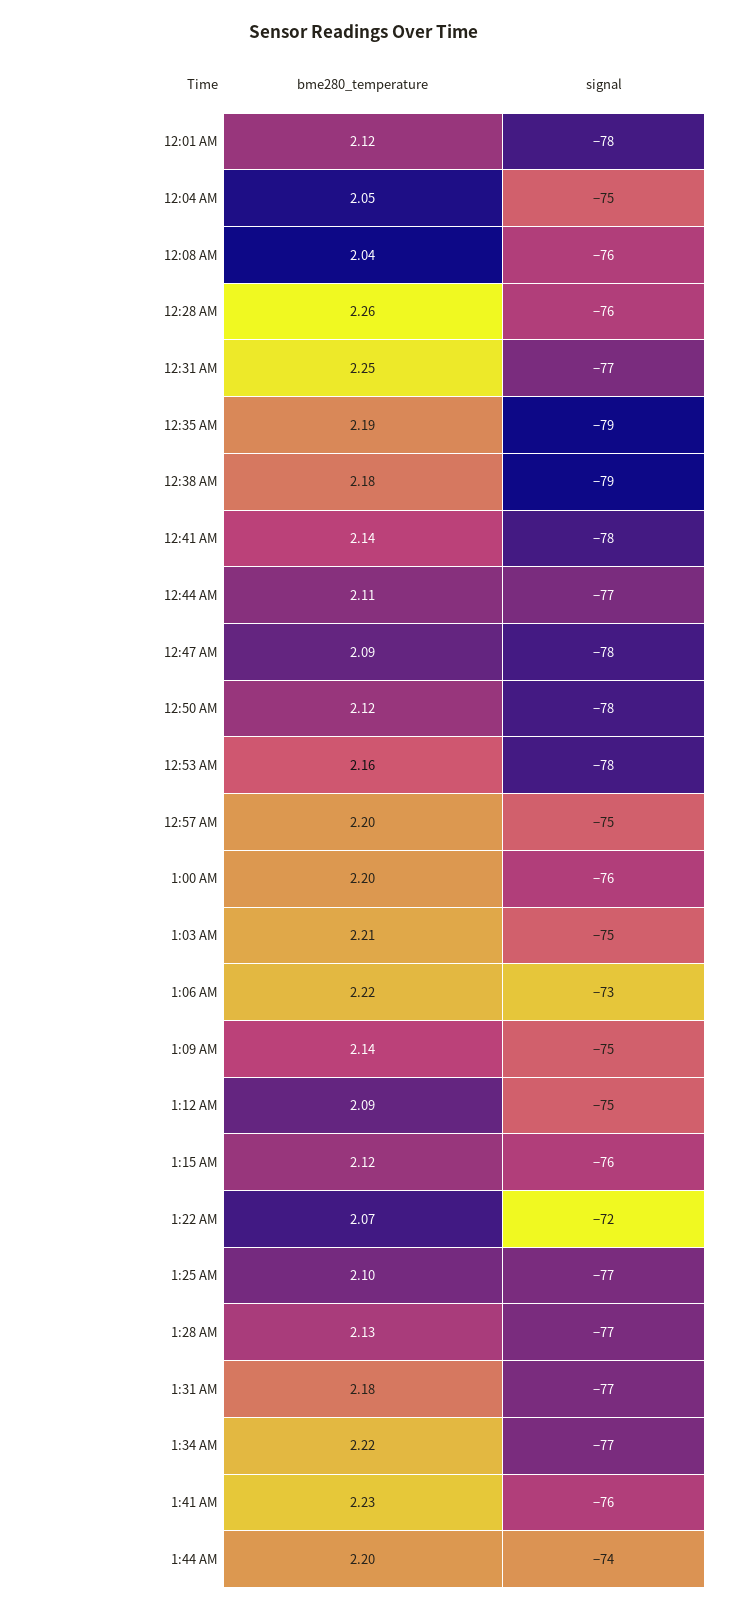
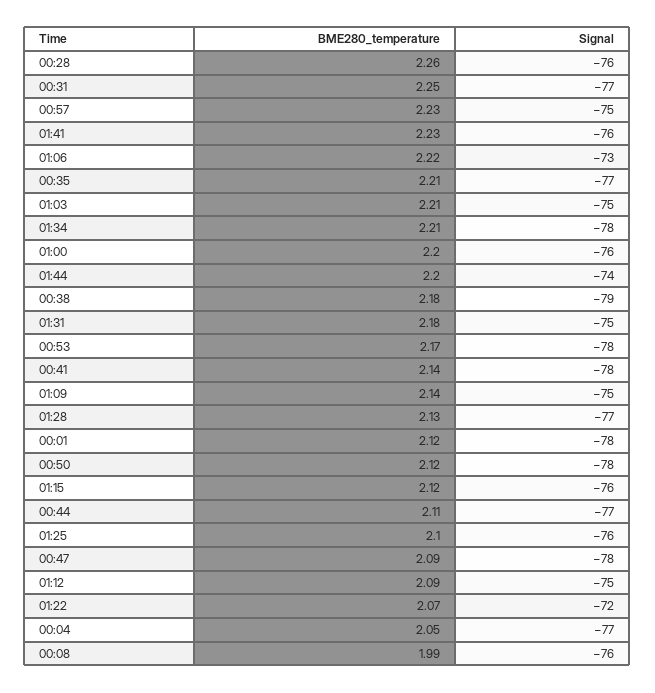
  {
    "bme280_temperature": {
      "12:01 AM": 2.12,
      "12:04 AM": 2.05,
-     "12:08 AM": 2.04,
+     "12:08 AM": 1.99,
      "12:28 AM": 2.26,
      "12:31 AM": 2.25,
-     "12:35 AM": 2.19,
+     "12:35 AM": 2.21,
      "12:38 AM": 2.18,
      "12:41 AM": 2.14,
      "12:44 AM": 2.11,
      "12:47 AM": 2.09,
      "12:50 AM": 2.12,
-     "12:53 AM": 2.16,
+     "12:53 AM": 2.17,
-     "12:57 AM": 2.2,
+     "12:57 AM": 2.23,
      "1:00 AM": 2.2,
      "1:03 AM": 2.21,
      "1:06 AM": 2.22,
      "1:09 AM": 2.14,
      "1:12 AM": 2.09,
      "1:15 AM": 2.12,
      "1:22 AM": 2.07,
      "1:25 AM": 2.1,
      "1:28 AM": 2.13,
      "1:31 AM": 2.18,
-     "1:34 AM": 2.22,
+     "1:34 AM": 2.21,
      "1:41 AM": 2.23,
      "1:44 AM": 2.2
    },
    "signal": {
      "12:01 AM": -78,
-     "12:04 AM": -75,
+     "12:04 AM": -77,
      "12:08 AM": -76,
      "12:28 AM": -76,
      "12:31 AM": -77,
-     "12:35 AM": -79,
+     "12:35 AM": -77,
      "12:38 AM": -79,
      "12:41 AM": -78,
      "12:44 AM": -77,
      "12:47 AM": -78,
      "12:50 AM": -78,
      "12:53 AM": -78,
      "12:57 AM": -75,
      "1:00 AM": -76,
      "1:03 AM": -75,
      "1:06 AM": -73,
      "1:09 AM": -75,
      "1:12 AM": -75,
      "1:15 AM": -76,
      "1:22 AM": -72,
-     "1:25 AM": -77,
+     "1:25 AM": -76,
      "1:28 AM": -77,
-     "1:31 AM": -77,
+     "1:31 AM": -75,
-     "1:34 AM": -77,
+     "1:34 AM": -78,
      "1:41 AM": -76,
      "1:44 AM": -74
    }
  }

